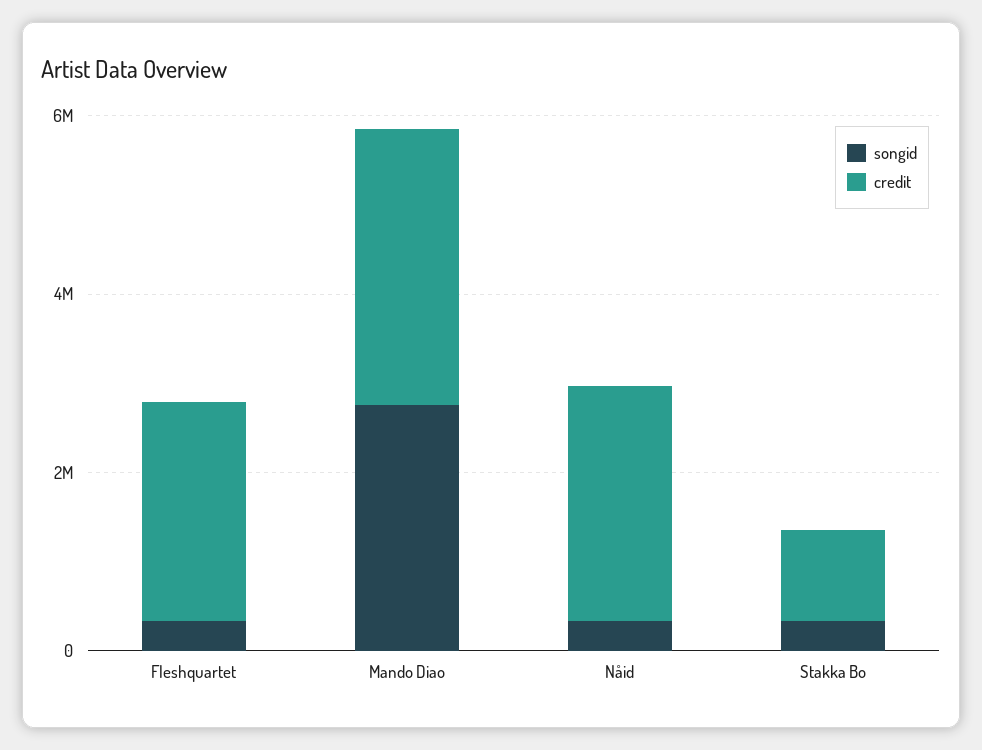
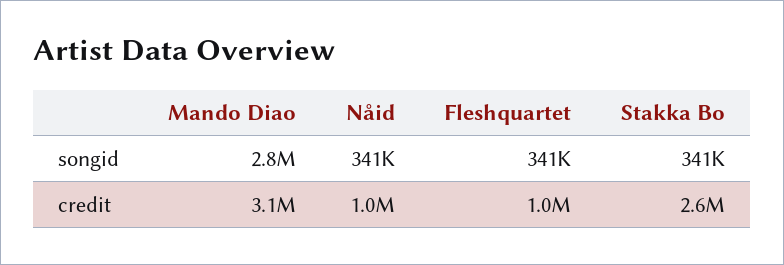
  {
    "songid": {
      "Fleshquartet": 341000,
      "Mando Diao": 2800000,
      "Nåid": 341000,
      "Stakka Bo": 341000
    },
    "credit": {
-     "Fleshquartet": 2500000,
+     "Fleshquartet": 1000000,
      "Mando Diao": 3100000,
-     "Nåid": 2500000,
+     "Nåid": 1000000,
-     "Stakka Bo": 1000000
+     "Stakka Bo": 2600000
    }
  }

